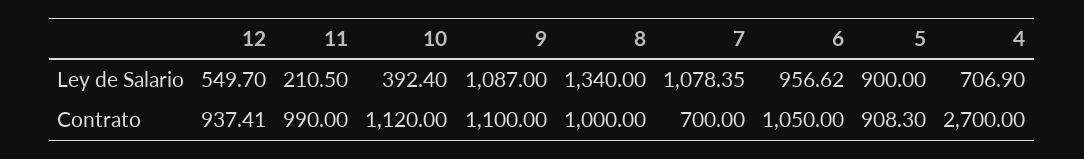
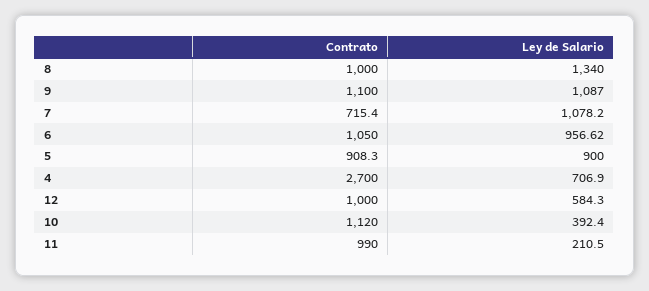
  {
    "12": {
-     "Ley de Salario": 549.7,
+     "Ley de Salario": 584.3,
-     "Contrato": 937.41
+     "Contrato": 1000
    },
    "11": {
      "Ley de Salario": 210.5,
      "Contrato": 990
    },
    "10": {
      "Ley de Salario": 392.4,
      "Contrato": 1120
    },
    "9": {
      "Ley de Salario": 1087,
      "Contrato": 1100
    },
    "8": {
      "Ley de Salario": 1340,
      "Contrato": 1000
    },
    "7": {
-     "Ley de Salario": 1078.35,
+     "Ley de Salario": 1078.2,
-     "Contrato": 700
+     "Contrato": 715.4
    },
    "6": {
      "Ley de Salario": 956.62,
      "Contrato": 1050
    },
    "5": {
      "Ley de Salario": 900,
      "Contrato": 908.3
    },
    "4": {
      "Ley de Salario": 706.9,
      "Contrato": 2700
    }
  }

